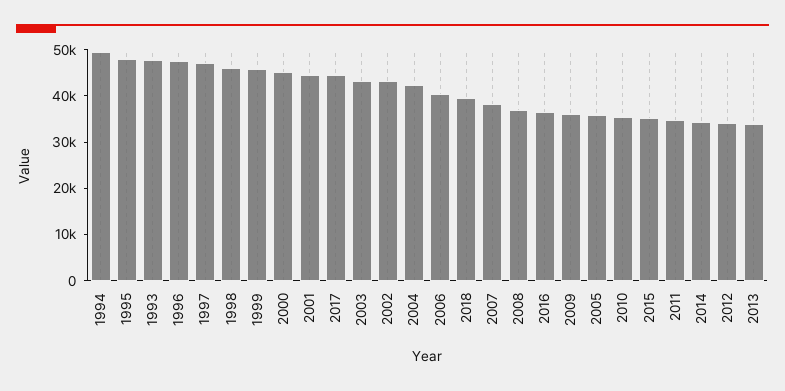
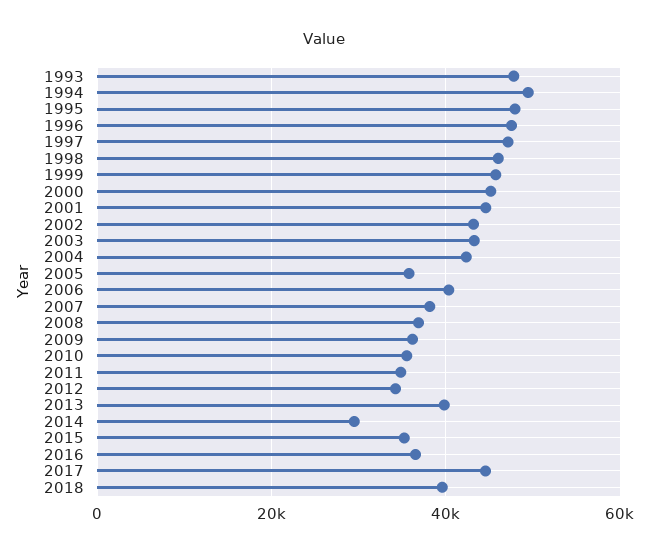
  {
    "1994": 50000,
    "1995": 48000,
    "1993": 48000,
    "1996": 48000,
    "1997": 48000,
    "1998": 46000,
    "1999": 46000,
    "2000": 46000,
    "2001": 44000,
    "2017": 44000,
    "2003": 44000,
    "2002": 44000,
    "2004": 42000,
    "2006": 40000,
    "2018": 40000,
    "2007": 38000,
    "2008": 36000,
    "2016": 36000,
    "2009": 36000,
    "2005": 36000,
    "2010": 36000,
    "2015": 36000,
    "2011": 34000,
-   "2014": 34000,
+   "2014": 30000,
    "2012": 34000,
-   "2013": 34000
+   "2013": 40000
  }

